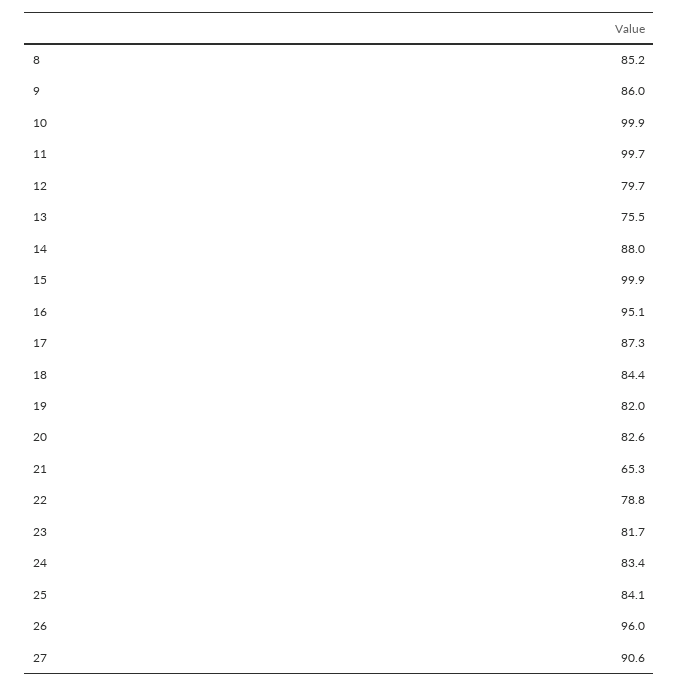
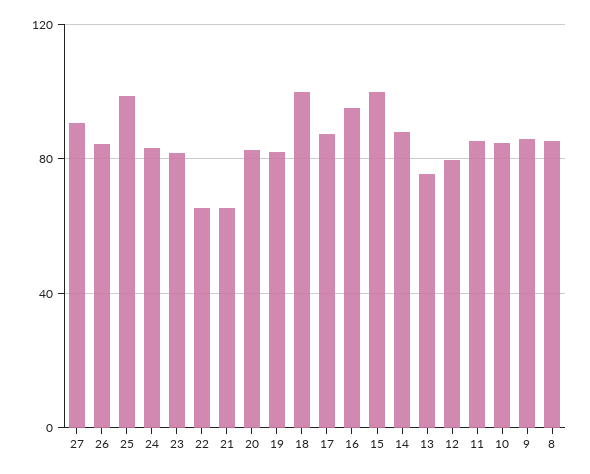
  {
    "8": 85.2,
    "9": 86,
-   "10": 99.9,
+   "10": 85,
-   "11": 99.7,
+   "11": 85,
    "12": 79.7,
    "13": 75.5,
    "14": 88,
    "15": 99.9,
    "16": 95.1,
    "17": 87.3,
-   "18": 84.4,
+   "18": 100,
    "19": 82,
    "20": 82.6,
    "21": 65.3,
-   "22": 78.8,
+   "22": 65,
    "23": 81.7,
    "24": 83.4,
-   "25": 84.1,
+   "25": 100,
-   "26": 96,
+   "26": 85,
    "27": 90.6
  }

